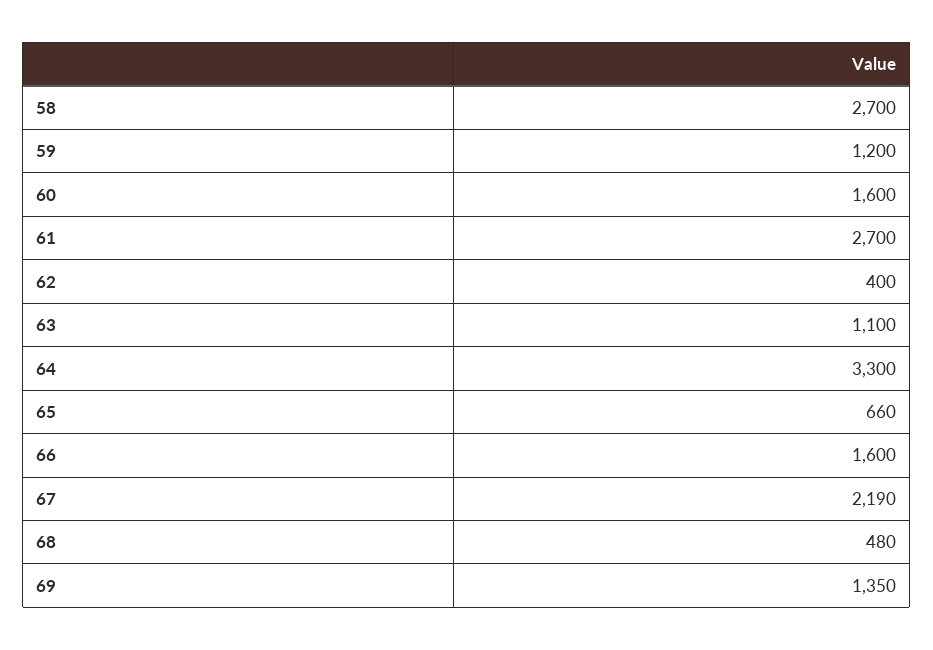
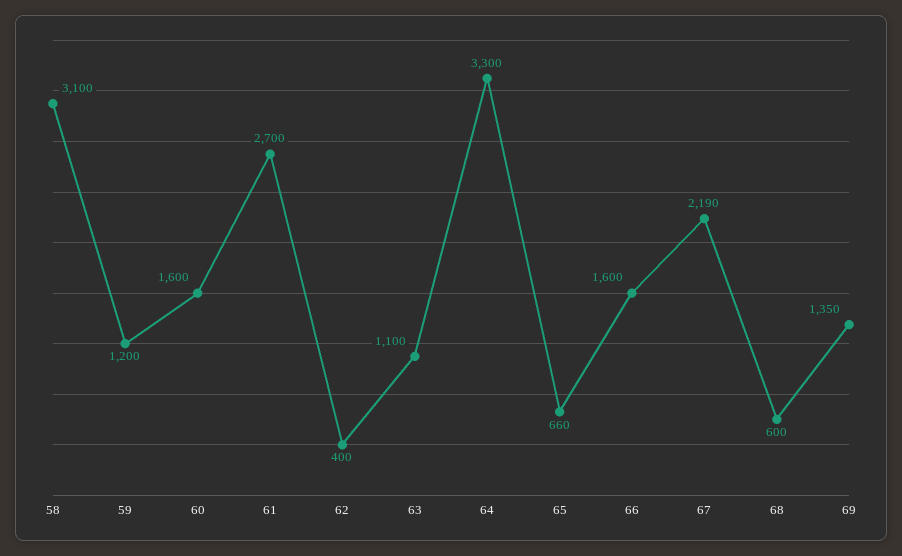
  {
-   "58": 2700,
+   "58": 3100,
    "59": 1200,
    "60": 1600,
    "61": 2700,
    "62": 400,
    "63": 1100,
    "64": 3300,
    "65": 660,
    "66": 1600,
    "67": 2190,
-   "68": 480,
+   "68": 600,
    "69": 1350
  }

